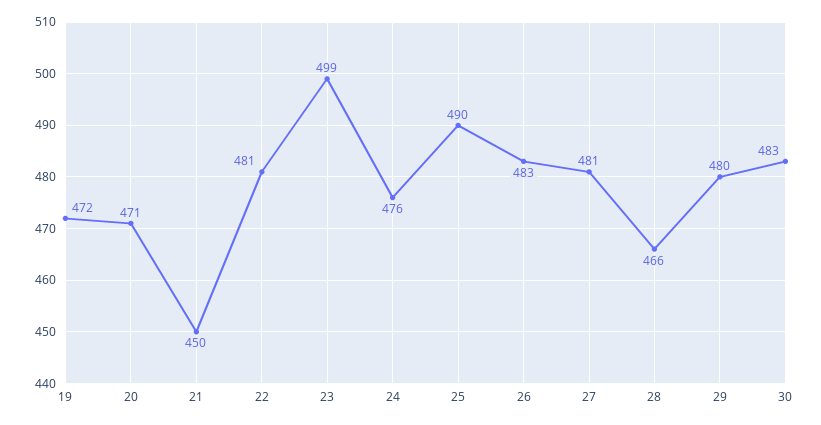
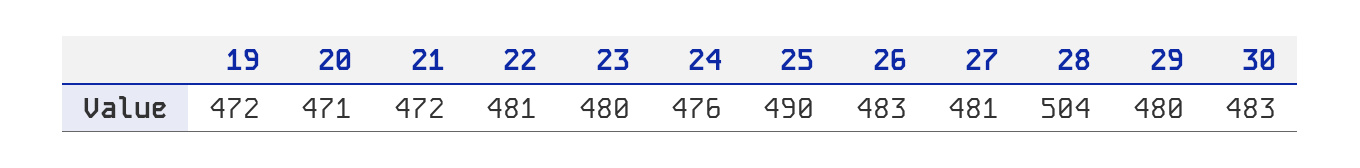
  {
    "19": 472,
    "20": 471,
-   "21": 450,
+   "21": 472,
    "22": 481,
-   "23": 499,
+   "23": 480,
    "24": 476,
    "25": 490,
    "26": 483,
    "27": 481,
-   "28": 466,
+   "28": 504,
    "29": 480,
    "30": 483
  }

